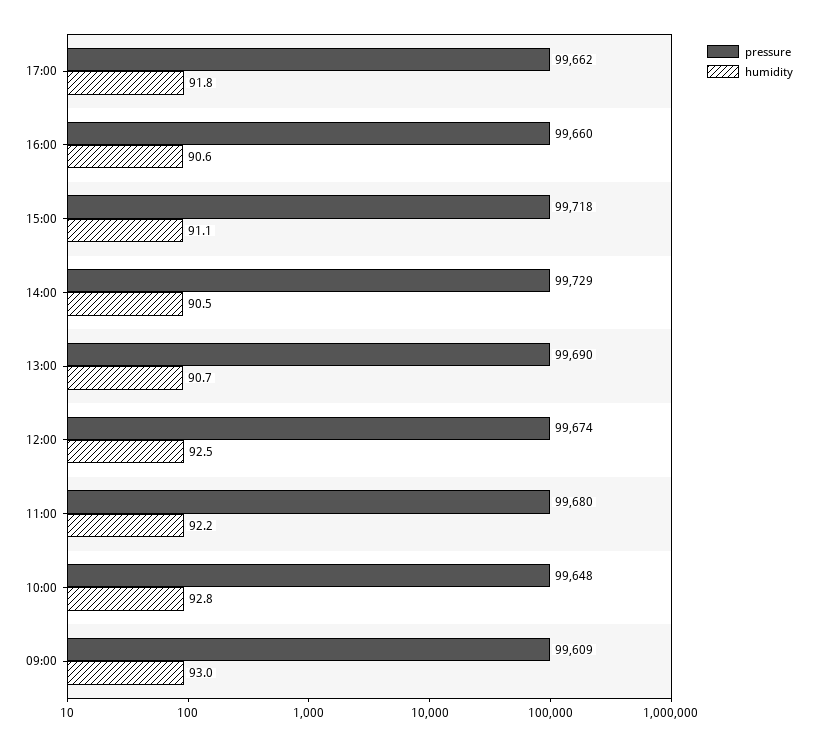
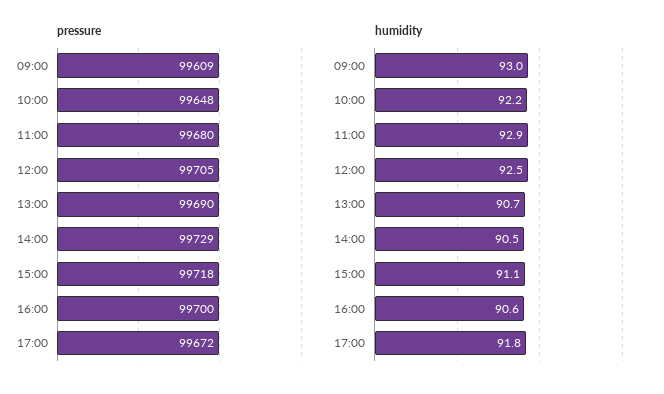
  {
    "pressure": {
-     "17:00": 99662,
+     "17:00": 99672,
-     "16:00": 99660,
+     "16:00": 99700,
      "15:00": 99718,
      "14:00": 99729,
      "13:00": 99690,
-     "12:00": 99674,
+     "12:00": 99705,
      "11:00": 99680,
      "10:00": 99648,
      "09:00": 99609
    },
    "humidity": {
      "17:00": 91.8,
      "16:00": 90.6,
      "15:00": 91.1,
      "14:00": 90.5,
      "13:00": 90.7,
      "12:00": 92.5,
-     "11:00": 92.2,
+     "11:00": 92.9,
-     "10:00": 92.8,
+     "10:00": 92.2,
      "09:00": 93
    }
  }

